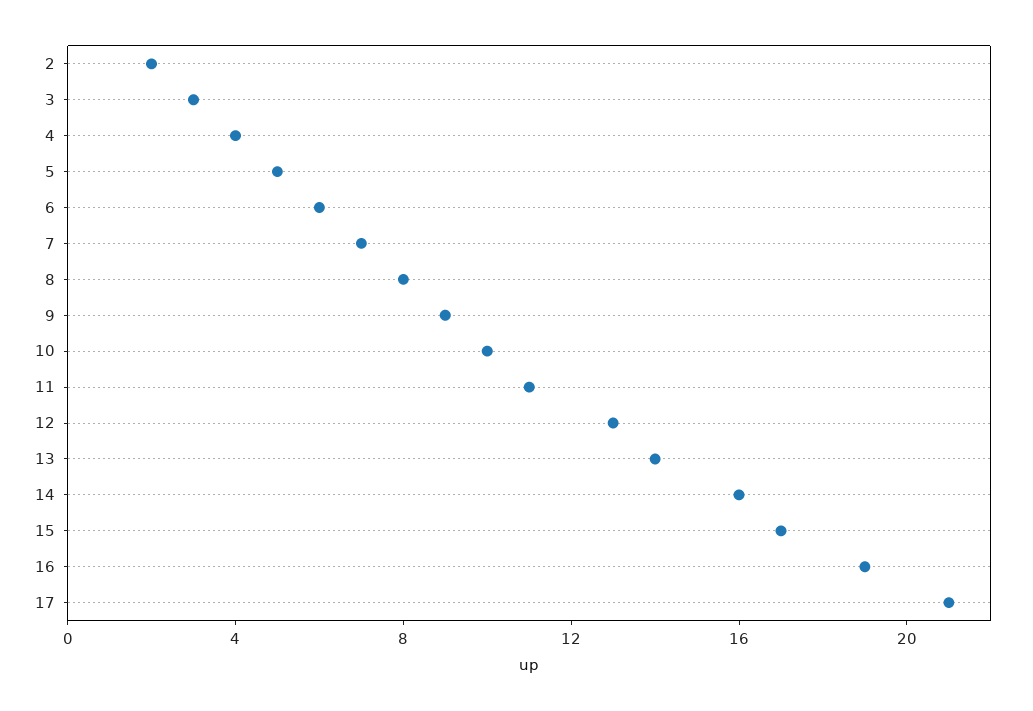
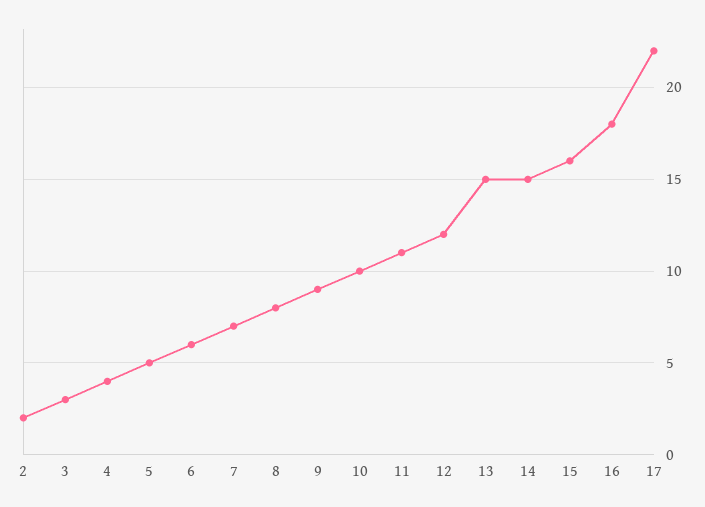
  {
    "2": 2,
    "3": 3,
    "4": 4,
    "5": 5,
    "6": 6,
    "7": 7,
    "8": 8,
    "9": 9,
    "10": 10,
    "11": 11,
-   "12": 13,
+   "12": 12,
-   "13": 14,
+   "13": 15,
-   "14": 16,
+   "14": 15,
-   "15": 17,
+   "15": 16,
-   "16": 19,
+   "16": 18,
-   "17": 21
+   "17": 22
  }

